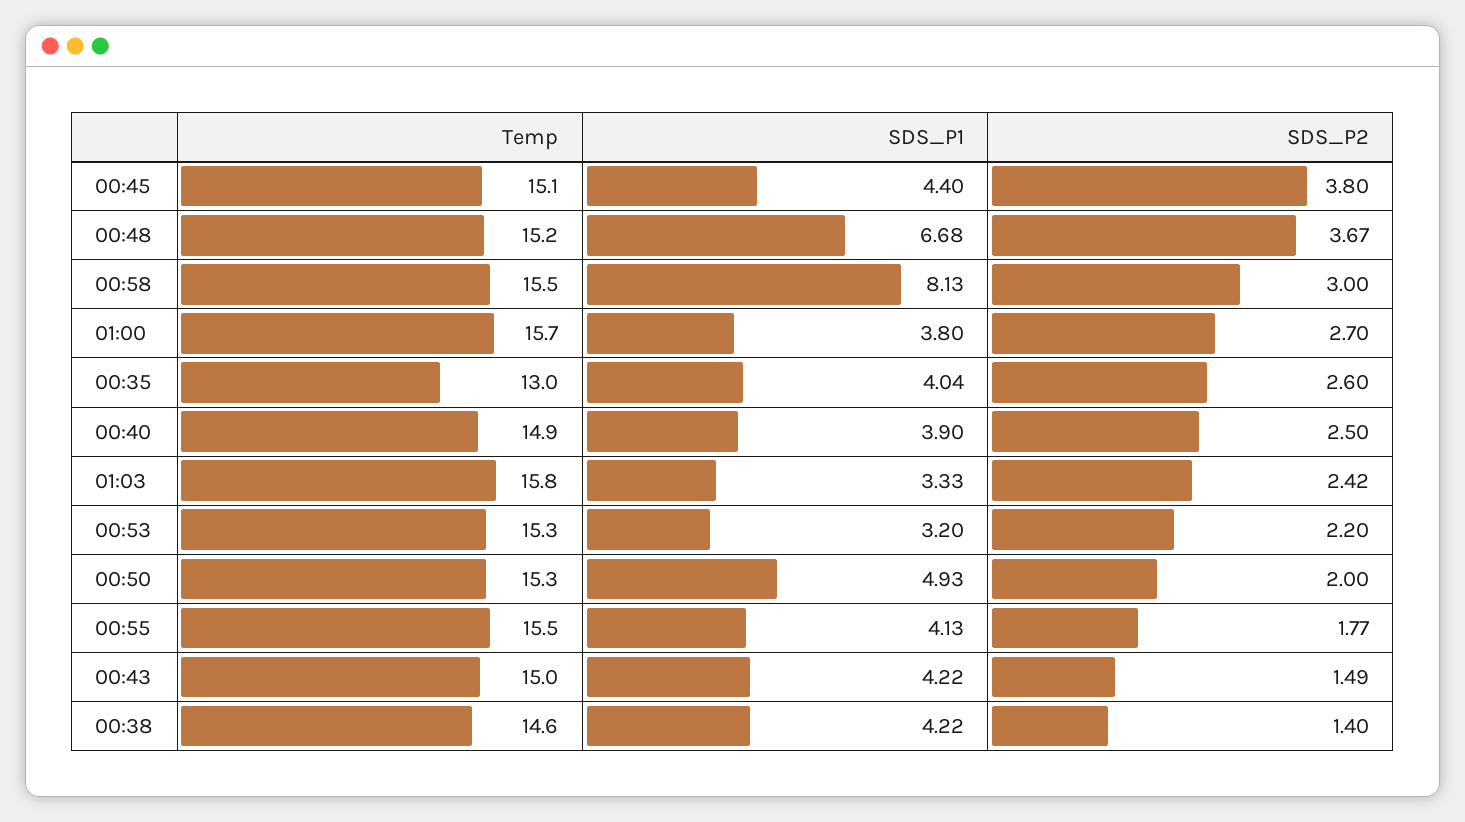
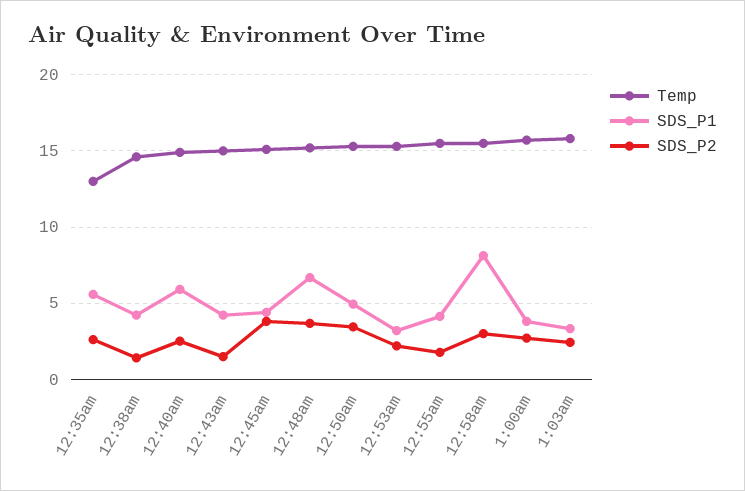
  {
    "Temp": {
      "00:45": 15.1,
      "00:48": 15.2,
      "00:58": 15.5,
      "01:00": 15.7,
      "00:35": 13,
      "00:40": 14.9,
      "01:03": 15.8,
      "00:53": 15.3,
      "00:50": 15.3,
      "00:55": 15.5,
      "00:43": 15,
      "00:38": 14.6
    },
    "SDS_P1": {
      "00:45": 4.4,
      "00:48": 6.68,
      "00:58": 8.13,
      "01:00": 3.8,
-     "00:35": 4.04,
+     "00:35": 5.5,
-     "00:40": 3.9,
+     "00:40": 6,
      "01:03": 3.33,
      "00:53": 3.2,
      "00:50": 4.93,
      "00:55": 4.13,
      "00:43": 4.22,
      "00:38": 4.22
    },
    "SDS_P2": {
      "00:45": 3.8,
      "00:48": 3.67,
      "00:58": 3,
      "01:00": 2.7,
      "00:35": 2.6,
      "00:40": 2.5,
      "01:03": 2.42,
      "00:53": 2.2,
-     "00:50": 2,
+     "00:50": 3.5,
      "00:55": 1.77,
      "00:43": 1.49,
      "00:38": 1.4
    }
  }

